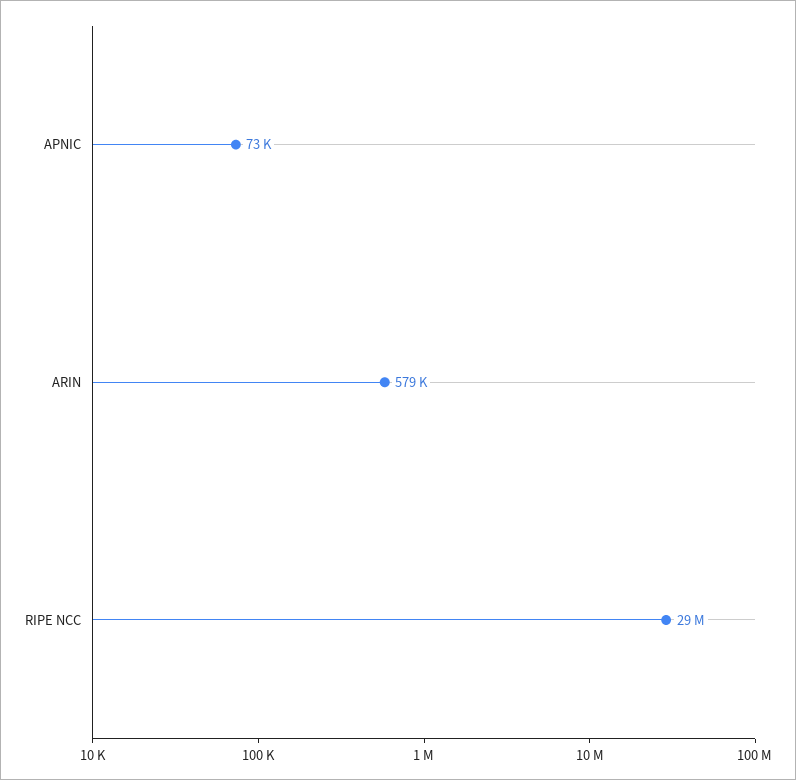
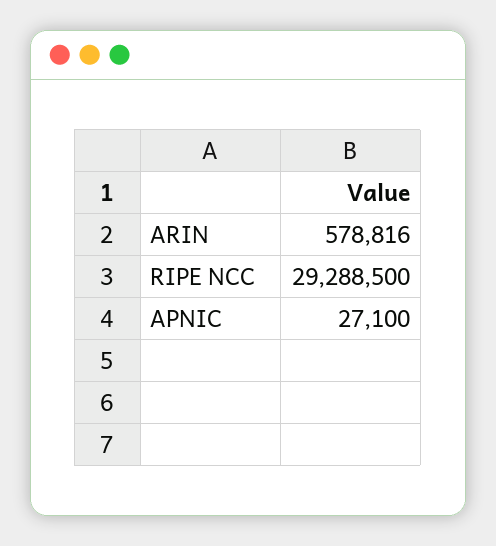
  {
-   "APNIC": 73000,
+   "APNIC": 27100,
    "ARIN": 578816,
    "RIPE NCC": 29288500
  }

